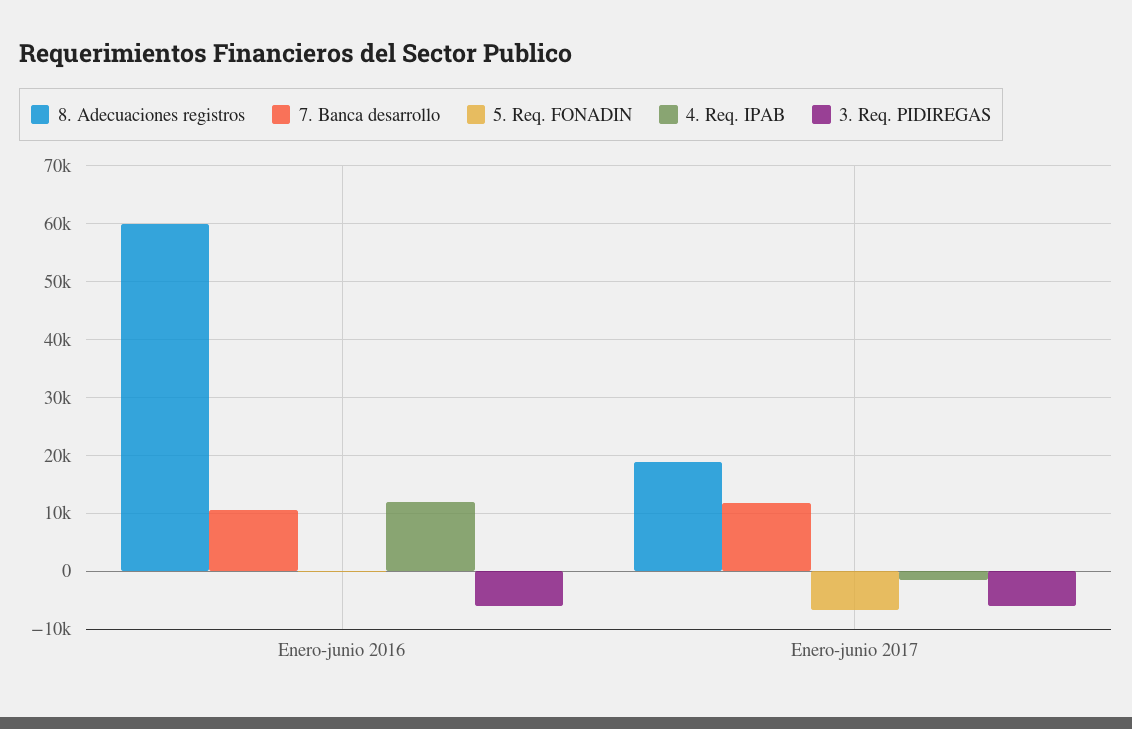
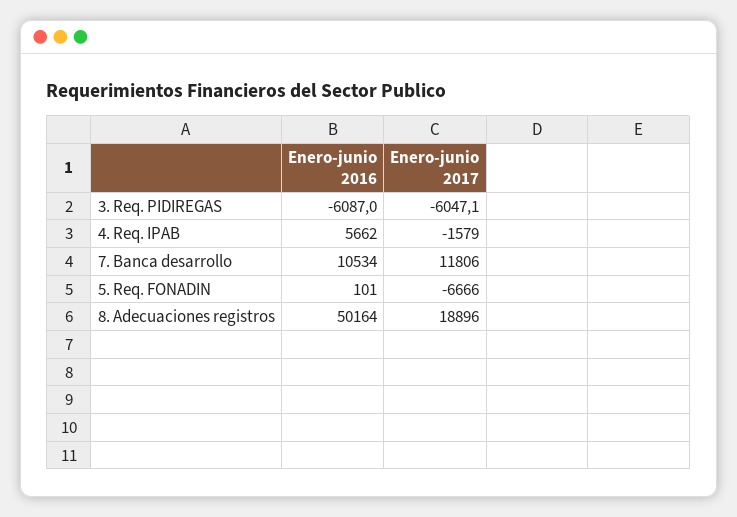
  {
    "8. Adecuaciones registros": {
-     "Enero-junio 2016": 60000,
+     "Enero-junio 2016": 50164,
      "Enero-junio 2017": 18896
    },
    "7. Banca desarrollo": {
      "Enero-junio 2016": 10534,
      "Enero-junio 2017": 11806
    },
    "5. Req. FONADIN": {
      "Enero-junio 2016": 101,
      "Enero-junio 2017": -6666
    },
    "4. Req. IPAB": {
-     "Enero-junio 2016": 12000,
+     "Enero-junio 2016": 5662,
      "Enero-junio 2017": -1579
    },
    "3. Req. PIDIREGAS": {
      "Enero-junio 2016": -6087,
      "Enero-junio 2017": -6047.1
    }
  }

